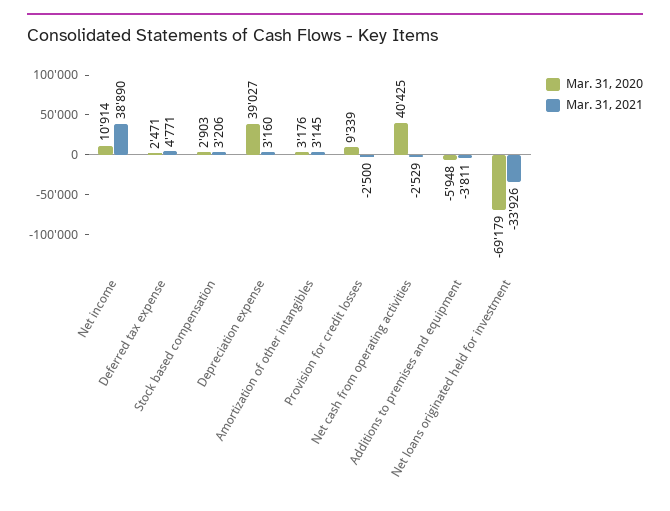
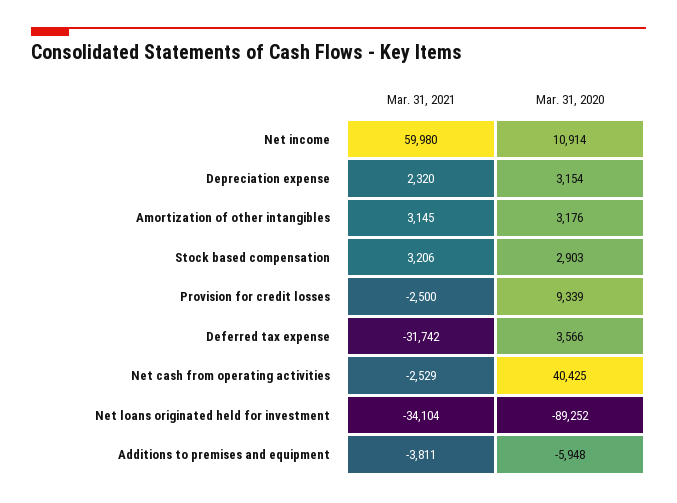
  {
    "Mar. 31, 2020": {
      "Net income": 10914,
-     "Deferred tax expense": 2471,
+     "Deferred tax expense": 3566,
      "Stock based compensation": 2903,
-     "Depreciation expense": 39027,
+     "Depreciation expense": 3154,
      "Amortization of other intangibles": 3176,
      "Provision for credit losses": 9339,
      "Net cash from operating activities": 40425,
      "Additions to premises and equipment": -5948,
-     "Net loans originated held for investment": -69179
+     "Net loans originated held for investment": -89252
    },
    "Mar. 31, 2021": {
-     "Net income": 38890,
+     "Net income": 59980,
-     "Deferred tax expense": 4771,
+     "Deferred tax expense": -31742,
      "Stock based compensation": 3206,
-     "Depreciation expense": 3160,
+     "Depreciation expense": 2320,
      "Amortization of other intangibles": 3145,
      "Provision for credit losses": -2500,
      "Net cash from operating activities": -2529,
      "Additions to premises and equipment": -3811,
-     "Net loans originated held for investment": -33926
+     "Net loans originated held for investment": -34104
    }
  }

